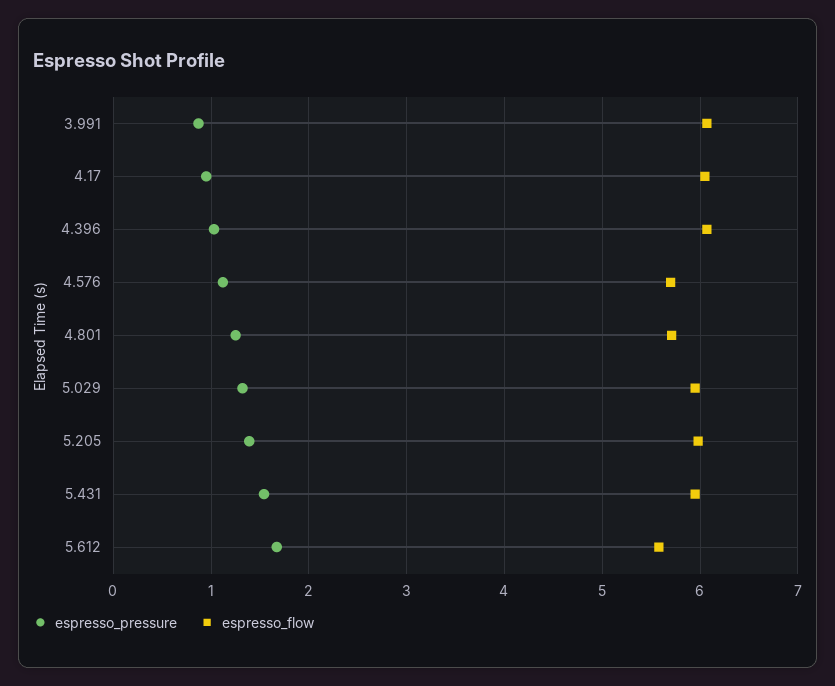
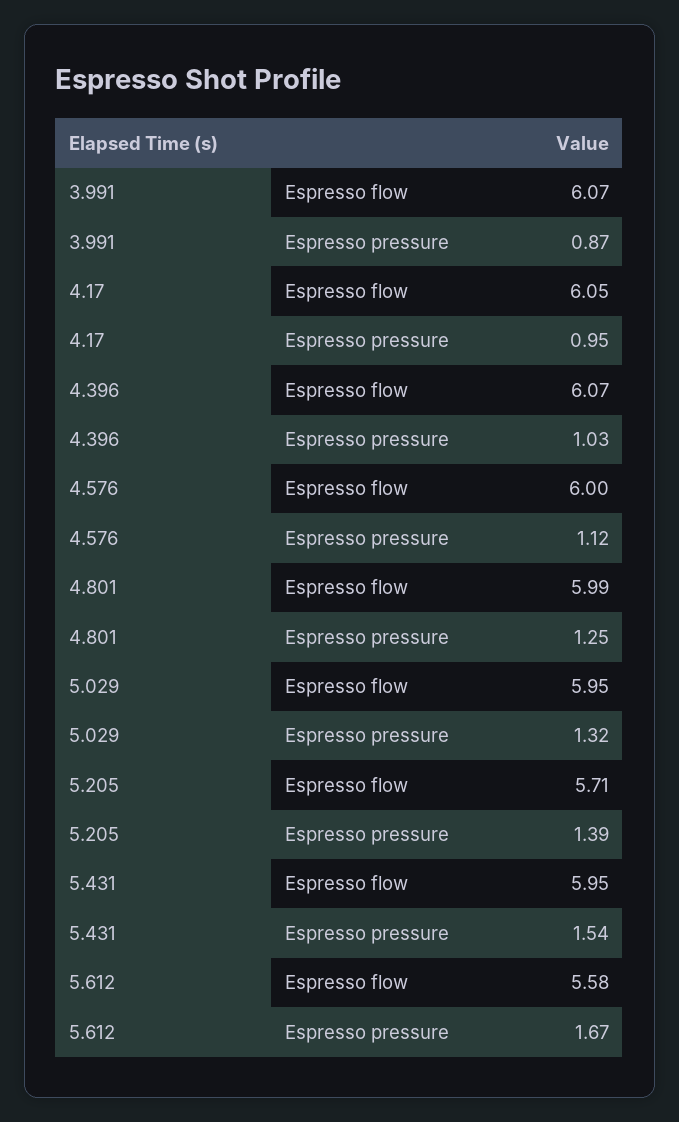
  {
    "espresso_pressure": {
      "3.991": 0.87,
      "4.17": 0.95,
      "4.396": 1.03,
      "4.576": 1.12,
      "4.801": 1.25,
      "5.029": 1.32,
      "5.205": 1.39,
      "5.431": 1.54,
      "5.612": 1.67
    },
    "espresso_flow": {
      "3.991": 6.07,
      "4.17": 6.05,
      "4.396": 6.07,
-     "4.576": 5.7,
+     "4.576": 6,
-     "4.801": 5.7,
+     "4.801": 5.99,
      "5.029": 5.95,
-     "5.205": 6,
+     "5.205": 5.71,
      "5.431": 5.95,
      "5.612": 5.58
    }
  }

